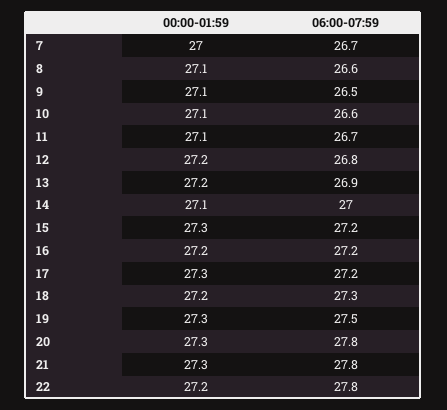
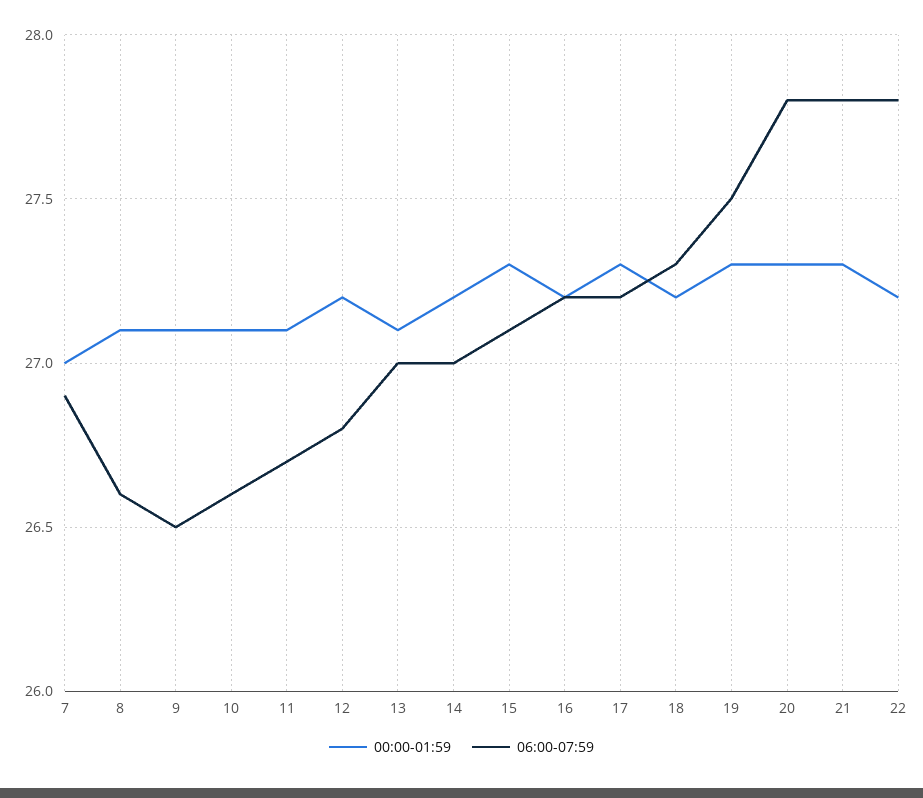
  {
    "00:00-01:59": {
      "7": 27,
      "8": 27.1,
      "9": 27.1,
      "10": 27.1,
      "11": 27.1,
      "12": 27.2,
-     "13": 27.2,
+     "13": 27.1,
-     "14": 27.1,
+     "14": 27.2,
      "15": 27.3,
      "16": 27.2,
      "17": 27.3,
      "18": 27.2,
      "19": 27.3,
      "20": 27.3,
      "21": 27.3,
      "22": 27.2
    },
    "06:00-07:59": {
-     "7": 26.7,
+     "7": 26.9,
      "8": 26.6,
      "9": 26.5,
      "10": 26.6,
      "11": 26.7,
      "12": 26.8,
-     "13": 26.9,
+     "13": 27,
      "14": 27,
-     "15": 27.2,
+     "15": 27.1,
      "16": 27.2,
      "17": 27.2,
      "18": 27.3,
      "19": 27.5,
      "20": 27.8,
      "21": 27.8,
      "22": 27.8
    }
  }

